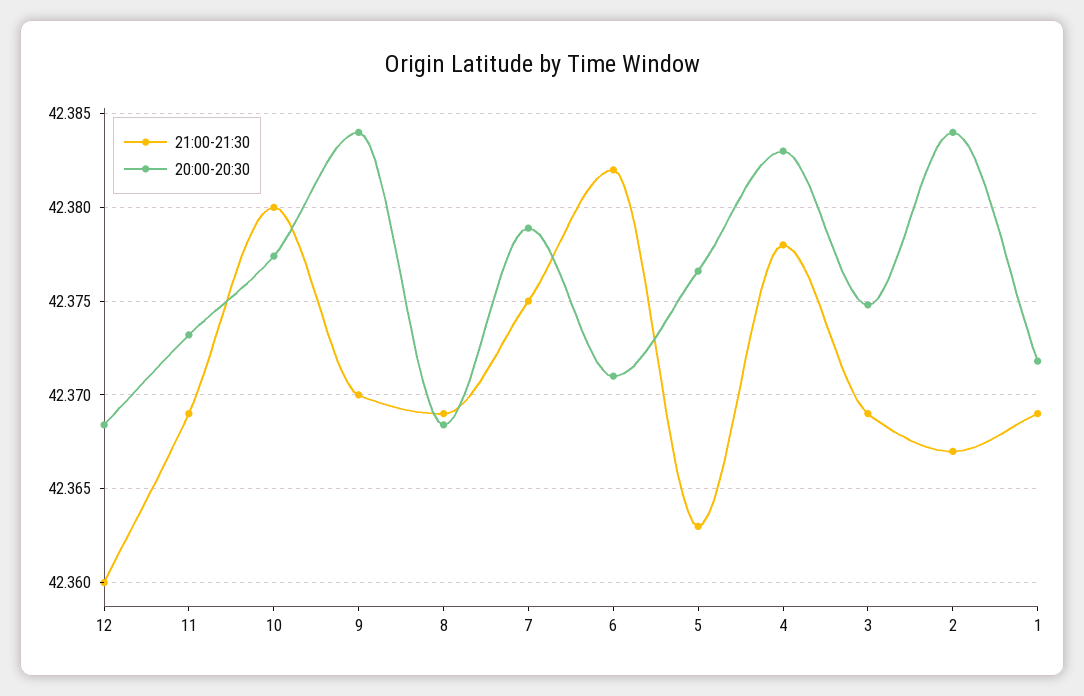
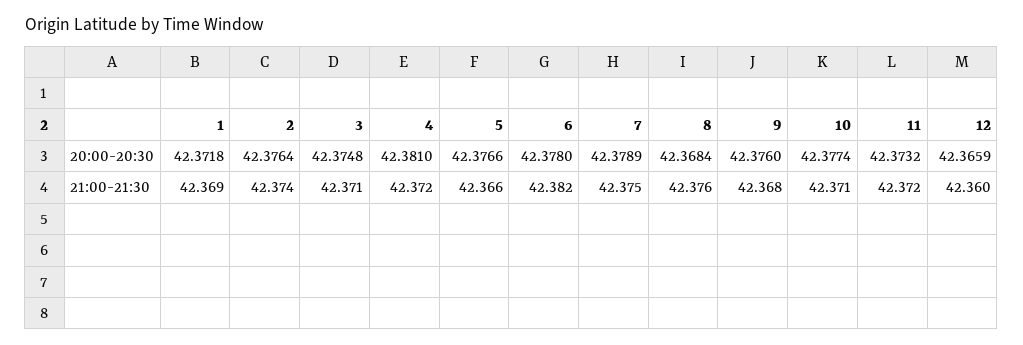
  {
    "21:00-21:30": {
      "12": 42.36,
-     "11": 42.369,
+     "11": 42.372,
-     "10": 42.38,
+     "10": 42.371,
-     "9": 42.37,
+     "9": 42.368,
-     "8": 42.369,
+     "8": 42.376,
      "7": 42.375,
      "6": 42.382,
-     "5": 42.363,
+     "5": 42.366,
-     "4": 42.378,
+     "4": 42.372,
-     "3": 42.369,
+     "3": 42.371,
-     "2": 42.367,
+     "2": 42.374,
      "1": 42.369
    },
    "20:00-20:30": {
-     "12": 42.3685,
+     "12": 42.3659,
      "11": 42.3732,
      "10": 42.3774,
-     "9": 42.384,
+     "9": 42.376,
      "8": 42.3684,
      "7": 42.3789,
-     "6": 42.371,
+     "6": 42.378,
      "5": 42.3766,
-     "4": 42.383,
+     "4": 42.381,
      "3": 42.3748,
-     "2": 42.384,
+     "2": 42.3764,
      "1": 42.3718
    }
  }

